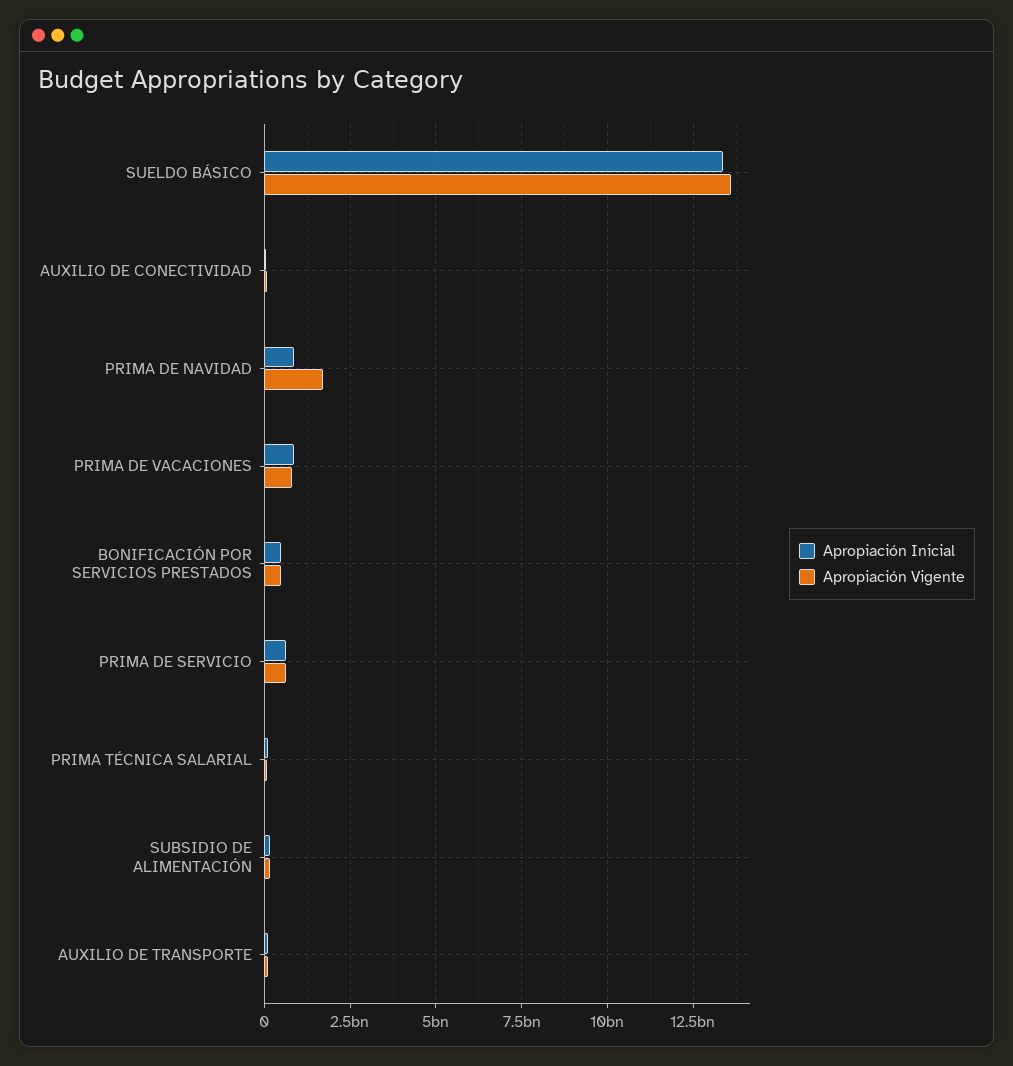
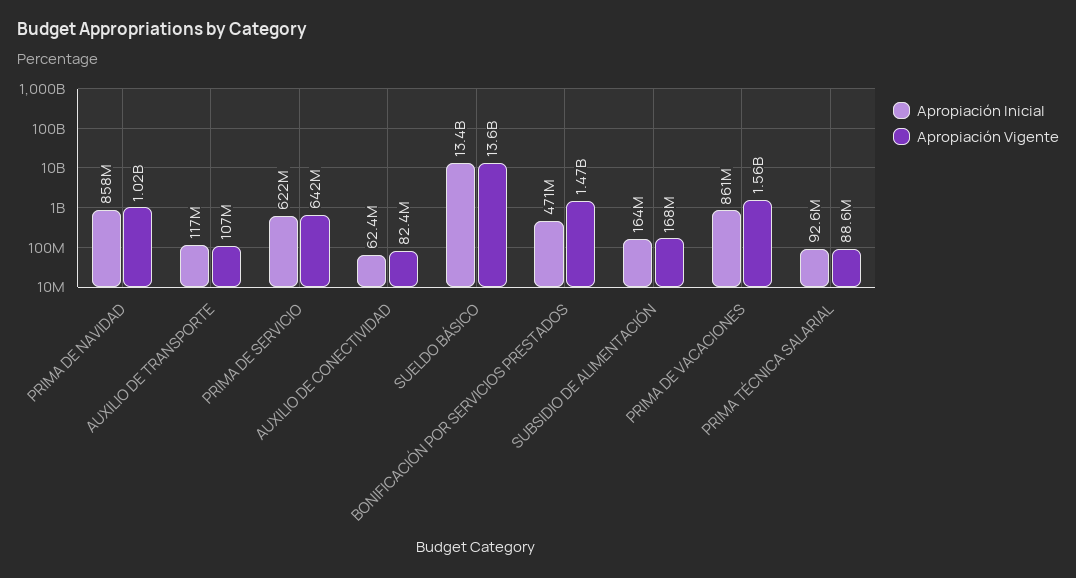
  {
    "Apropiación Inicial": {
      "SUELDO BÁSICO": 13400000000,
      "AUXILIO DE CONECTIVIDAD": 62400000,
      "PRIMA DE NAVIDAD": 858000000,
      "PRIMA DE VACACIONES": 861000000,
      "BONIFICACIÓN POR SERVICIOS PRESTADOS": 471000000,
      "PRIMA DE SERVICIO": 622000000,
      "PRIMA TÉCNICA SALARIAL": 92600000,
      "SUBSIDIO DE ALIMENTACIÓN": 164000000,
      "AUXILIO DE TRANSPORTE": 117000000
    },
    "Apropiación Vigente": {
      "SUELDO BÁSICO": 13600000000,
      "AUXILIO DE CONECTIVIDAD": 82400000,
-     "PRIMA DE NAVIDAD": 1750000000,
+     "PRIMA DE NAVIDAD": 1020000000,
-     "PRIMA DE VACACIONES": 750000000,
+     "PRIMA DE VACACIONES": 1560000000,
-     "BONIFICACIÓN POR SERVICIOS PRESTADOS": 500000000,
+     "BONIFICACIÓN POR SERVICIOS PRESTADOS": 1470000000,
      "PRIMA DE SERVICIO": 642000000,
      "PRIMA TÉCNICA SALARIAL": 88600000,
      "SUBSIDIO DE ALIMENTACIÓN": 168000000,
      "AUXILIO DE TRANSPORTE": 107000000
    }
  }

